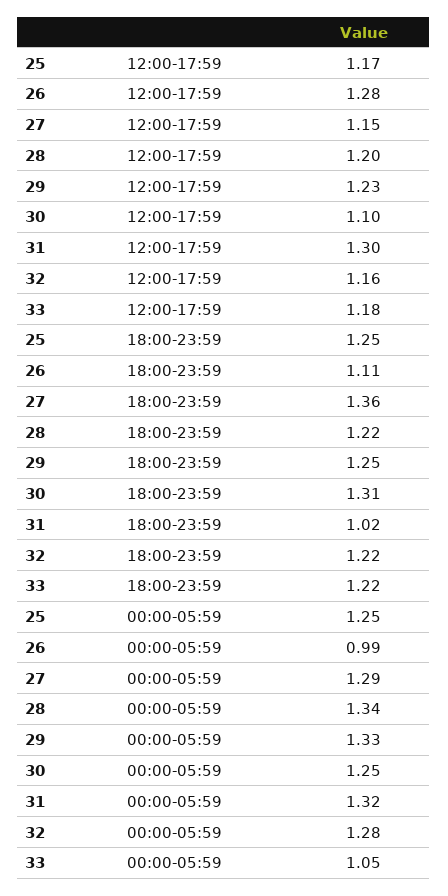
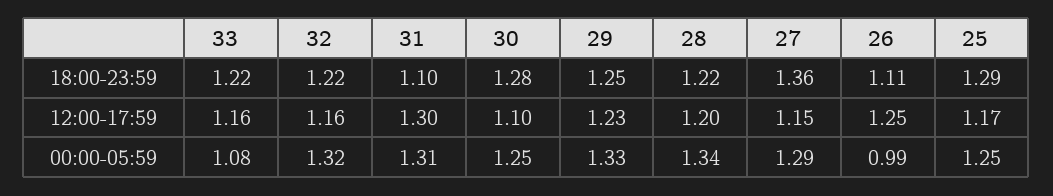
  {
    "25": {
      "12:00-17:59": 1.17,
-     "18:00-23:59": 1.25,
+     "18:00-23:59": 1.29,
      "00:00-05:59": 1.25
    },
    "26": {
-     "12:00-17:59": 1.28,
+     "12:00-17:59": 1.25,
      "18:00-23:59": 1.11,
      "00:00-05:59": 0.99
    },
    "27": {
      "12:00-17:59": 1.15,
      "18:00-23:59": 1.36,
      "00:00-05:59": 1.29
    },
    "28": {
      "12:00-17:59": 1.2,
      "18:00-23:59": 1.22,
      "00:00-05:59": 1.34
    },
    "29": {
      "12:00-17:59": 1.23,
      "18:00-23:59": 1.25,
      "00:00-05:59": 1.33
    },
    "30": {
      "12:00-17:59": 1.1,
-     "18:00-23:59": 1.31,
+     "18:00-23:59": 1.28,
      "00:00-05:59": 1.25
    },
    "31": {
      "12:00-17:59": 1.3,
-     "18:00-23:59": 1.02,
+     "18:00-23:59": 1.1,
-     "00:00-05:59": 1.32
+     "00:00-05:59": 1.31
    },
    "32": {
      "12:00-17:59": 1.16,
      "18:00-23:59": 1.22,
-     "00:00-05:59": 1.28
+     "00:00-05:59": 1.32
    },
    "33": {
-     "12:00-17:59": 1.18,
+     "12:00-17:59": 1.16,
      "18:00-23:59": 1.22,
-     "00:00-05:59": 1.05
+     "00:00-05:59": 1.08
    }
  }

